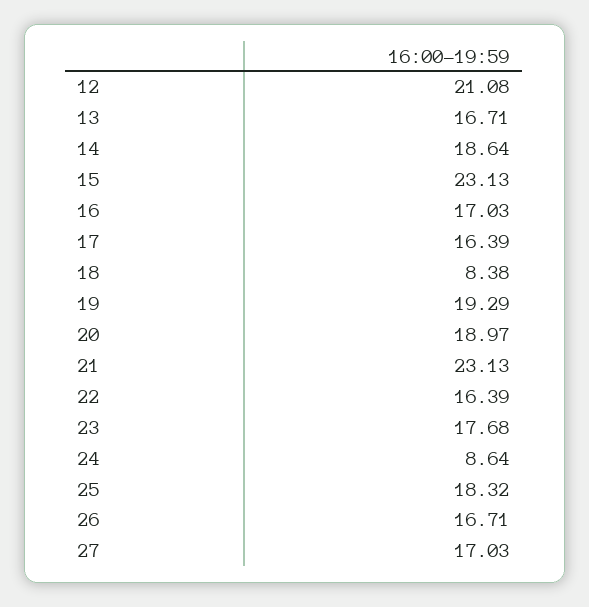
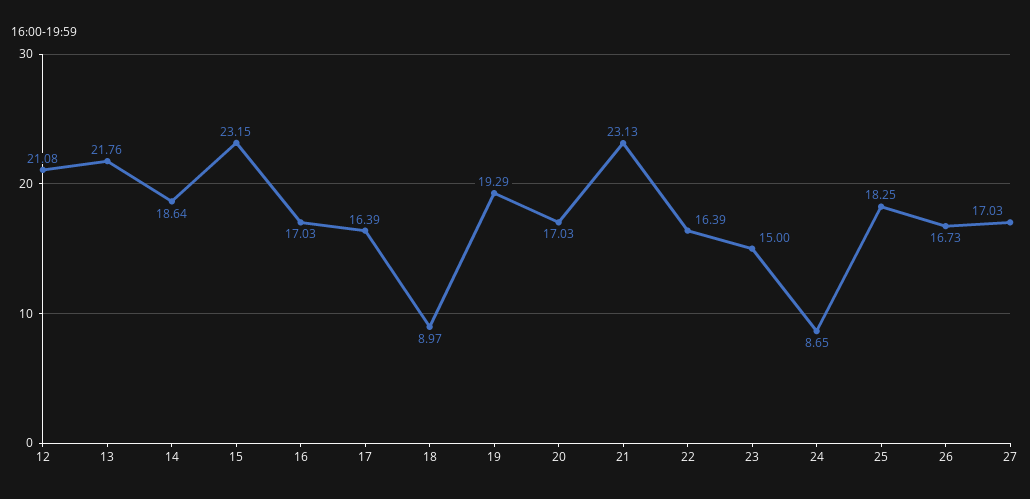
  {
    "12": 21.08,
-   "13": 16.71,
+   "13": 21.76,
    "14": 18.64,
-   "15": 23.13,
+   "15": 23.15,
    "16": 17.03,
    "17": 16.39,
-   "18": 8.38,
+   "18": 8.97,
    "19": 19.29,
-   "20": 18.97,
+   "20": 17.03,
    "21": 23.13,
    "22": 16.39,
-   "23": 17.68,
+   "23": 15,
-   "24": 8.64,
+   "24": 8.65,
-   "25": 18.32,
+   "25": 18.25,
-   "26": 16.71,
+   "26": 16.73,
    "27": 17.03
  }

